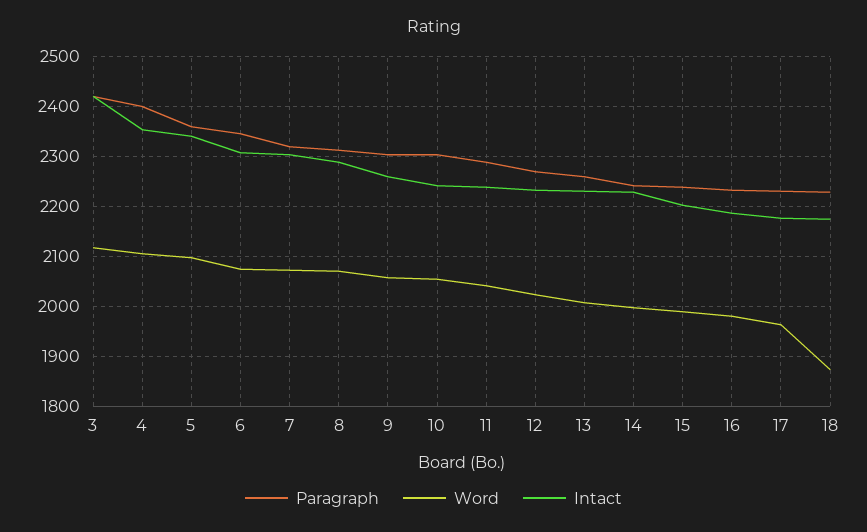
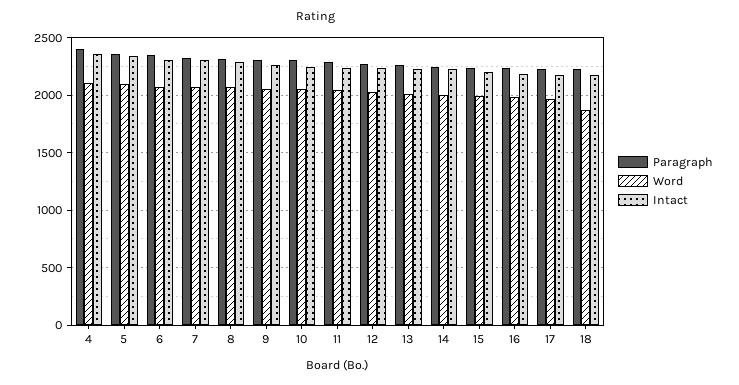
  {
    "Paragraph": {
-     "3": 2420,
      "4": 2400,
      "5": 2360,
      "6": 2340,
      "7": 2320,
      "8": 2320,
      "9": 2300,
      "10": 2300,
      "11": 2280,
      "12": 2260,
      "13": 2260,
      "14": 2240,
      "15": 2240,
      "16": 2240,
      "17": 2240,
      "18": 2220
    },
    "Word": {
-     "3": 2120,
      "4": 2100,
      "5": 2100,
      "6": 2080,
      "7": 2080,
      "8": 2080,
      "9": 2060,
      "10": 2060,
      "11": 2040,
      "12": 2020,
      "13": 2000,
      "14": 2000,
      "15": 1980,
      "16": 1980,
      "17": 1960,
      "18": 1880
    },
    "Intact": {
-     "3": 2420,
      "4": 2360,
      "5": 2340,
      "6": 2300,
      "7": 2300,
      "8": 2280,
      "9": 2260,
      "10": 2240,
      "11": 2240,
      "12": 2240,
      "13": 2240,
      "14": 2220,
      "15": 2200,
      "16": 2180,
      "17": 2180,
      "18": 2180
    }
  }

